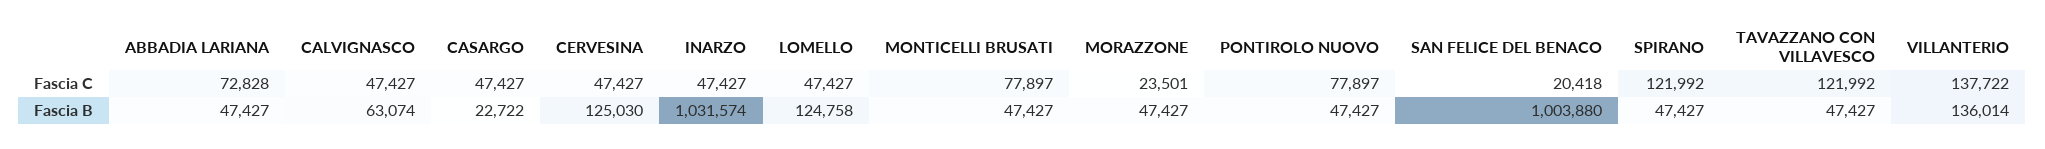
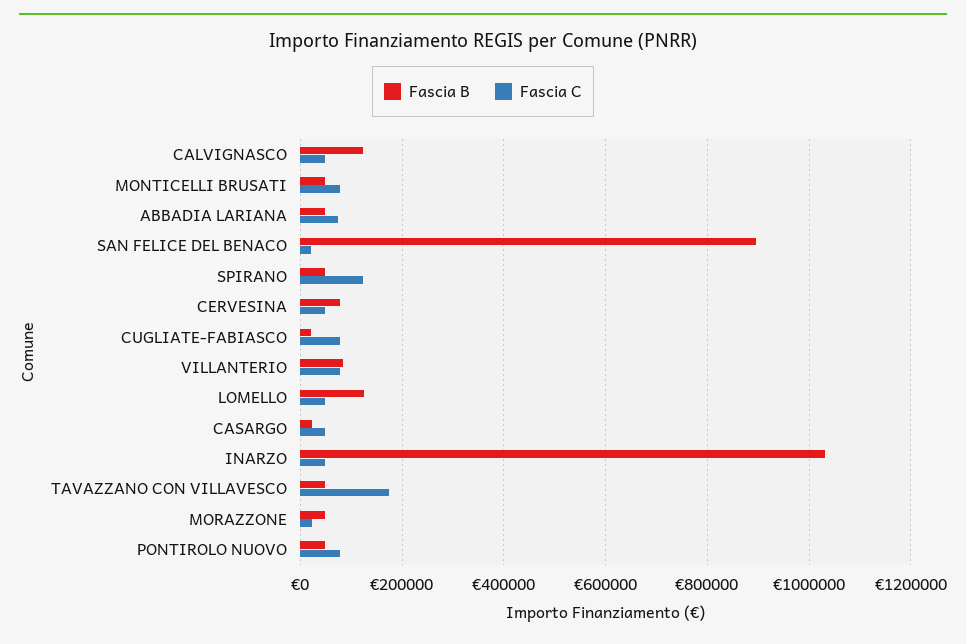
  {
    "Fascia C": {
      "ABBADIA LARIANA": 72828,
      "CALVIGNASCO": 47427,
      "CASARGO": 47427,
      "CERVESINA": 47427,
      "INARZO": 47427,
      "LOMELLO": 47427,
      "MONTICELLI BRUSATI": 77897,
      "MORAZZONE": 23501,
      "PONTIROLO NUOVO": 77897,
      "SAN FELICE DEL BENACO": 20418,
      "SPIRANO": 121992,
-     "TAVAZZANO CON VILLAVESCO": 121992,
+     "TAVAZZANO CON VILLAVESCO": 180000,
-     "VILLANTERIO": 137722
+     "VILLANTERIO": 80000,
+     "CUGLIATE-FABIASCO": 80000
    },
    "Fascia B": {
      "ABBADIA LARIANA": 47427,
-     "CALVIGNASCO": 63074,
+     "CALVIGNASCO": 120000,
      "CASARGO": 22722,
-     "CERVESINA": 125030,
+     "CERVESINA": 80000,
      "INARZO": 1031574,
      "LOMELLO": 124758,
      "MONTICELLI BRUSATI": 47427,
      "MORAZZONE": 47427,
      "PONTIROLO NUOVO": 47427,
-     "SAN FELICE DEL BENACO": 1003880,
+     "SAN FELICE DEL BENACO": 900000,
      "SPIRANO": 47427,
      "TAVAZZANO CON VILLAVESCO": 47427,
-     "VILLANTERIO": 136014
+     "VILLANTERIO": 80000,
+     "CUGLIATE-FABIASCO": 20000
    }
  }

